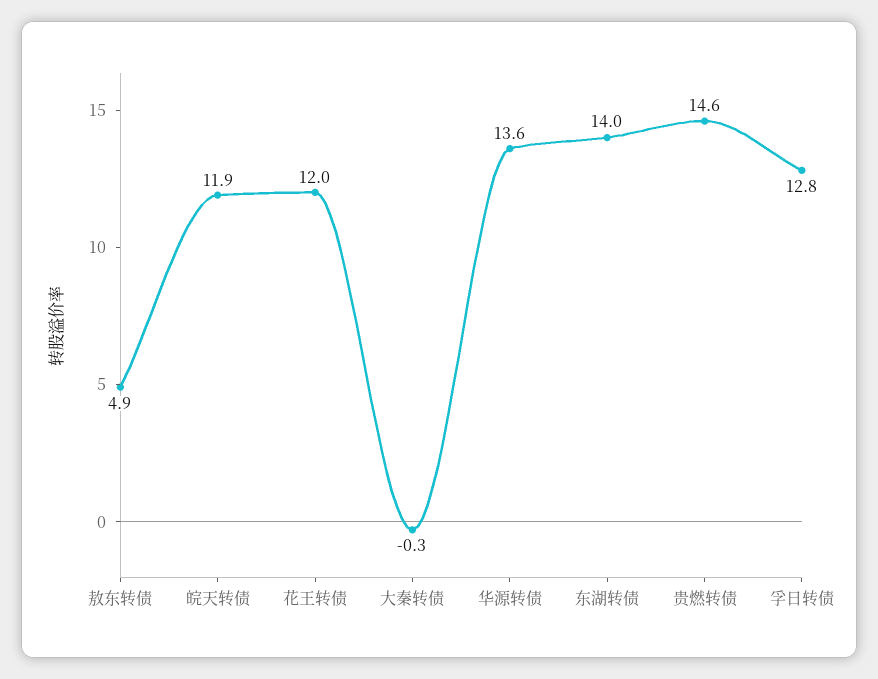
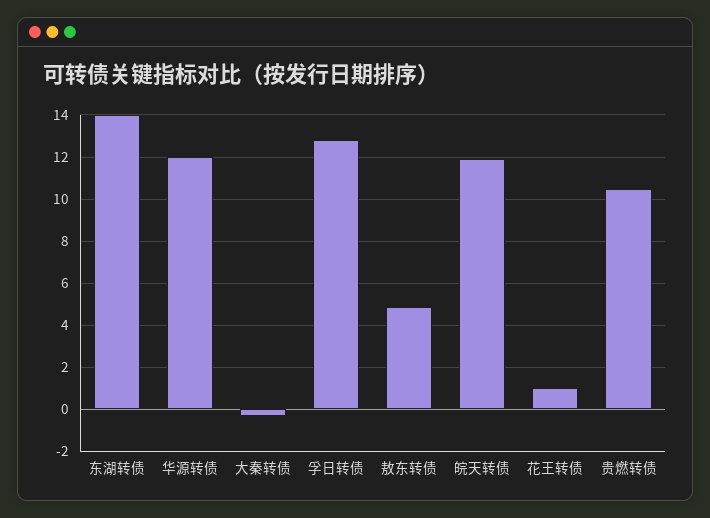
  {
    "敖东转债": 4.9,
    "皖天转债": 11.9,
-   "花王转债": 12,
+   "花王转债": 1,
    "大秦转债": -0.3,
-   "华源转债": 13.6,
+   "华源转债": 12,
    "东湖转债": 14,
-   "贵燃转债": 14.6,
+   "贵燃转债": 10.5,
    "孚日转债": 12.8
  }

